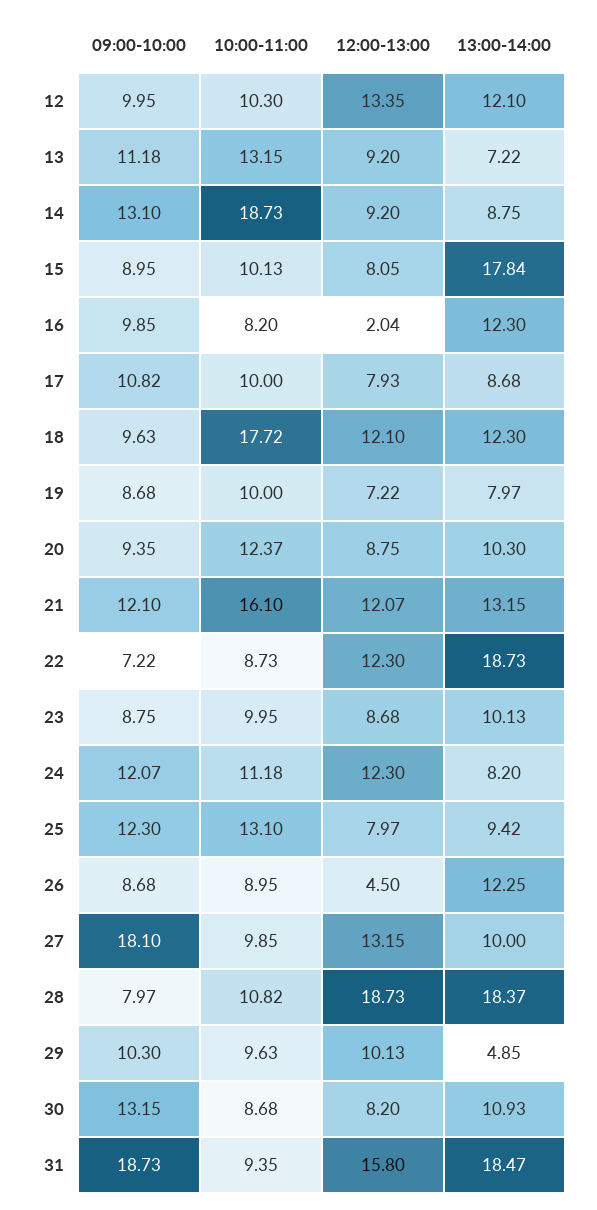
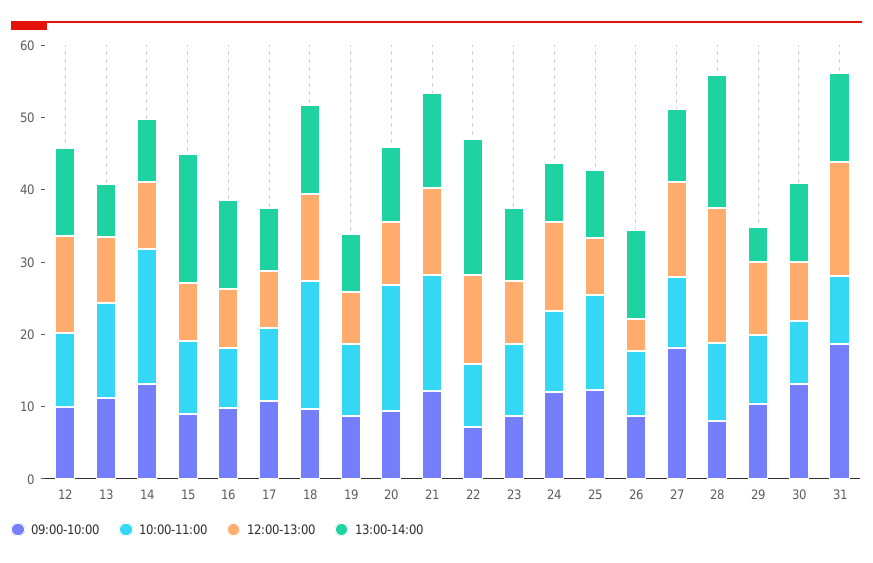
  {
    "09:00-10:00": {
      "12": 9.95,
      "13": 11.18,
      "14": 13.1,
      "15": 8.95,
      "16": 9.85,
      "17": 10.82,
      "18": 9.63,
      "19": 8.68,
      "20": 9.35,
      "21": 12.1,
      "22": 7.22,
      "23": 8.75,
      "24": 12.07,
      "25": 12.3,
      "26": 8.68,
      "27": 18.1,
      "28": 7.97,
      "29": 10.3,
      "30": 13.15,
      "31": 18.73
    },
    "10:00-11:00": {
      "12": 10.3,
      "13": 13.15,
      "14": 18.73,
      "15": 10.13,
      "16": 8.2,
      "17": 10,
      "18": 17.72,
      "19": 10,
-     "20": 12.37,
+     "20": 18,
      "21": 16.1,
      "22": 8.73,
      "23": 9.95,
      "24": 11.18,
      "25": 13.1,
      "26": 8.95,
      "27": 9.85,
      "28": 10.82,
      "29": 9.63,
      "30": 8.68,
      "31": 9.35
    },
    "12:00-13:00": {
      "12": 13.35,
      "13": 9.2,
      "14": 9.2,
      "15": 8.05,
-     "16": 2.04,
+     "16": 8,
      "17": 7.93,
      "18": 12.1,
      "19": 7.22,
      "20": 8.75,
      "21": 12.07,
      "22": 12.3,
      "23": 8.68,
      "24": 12.3,
      "25": 7.97,
      "26": 4.5,
      "27": 13.15,
      "28": 18.73,
      "29": 10.13,
      "30": 8.2,
      "31": 15.8
    },
    "13:00-14:00": {
      "12": 12.1,
      "13": 7.22,
      "14": 8.75,
      "15": 17.84,
      "16": 12.3,
      "17": 8.68,
      "18": 12.3,
      "19": 7.97,
      "20": 10.3,
      "21": 13.15,
      "22": 18.73,
      "23": 10.13,
      "24": 8.2,
      "25": 9.42,
      "26": 12.25,
      "27": 10,
      "28": 18.37,
      "29": 4.85,
      "30": 10.93,
-     "31": 18.47
+     "31": 12
    }
  }

